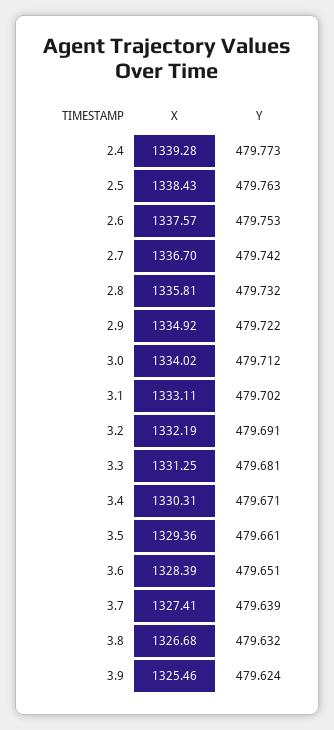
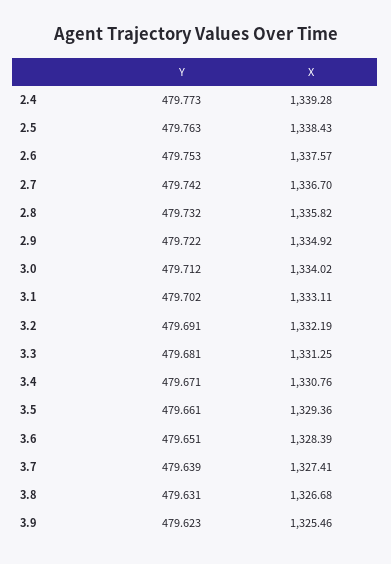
  {
    "X": {
      "2.4": 1339.28,
      "2.5": 1338.43,
      "2.6": 1337.57,
      "2.7": 1336.7,
-     "2.8": 1335.81,
+     "2.8": 1335.82,
      "2.9": 1334.92,
      "3.0": 1334.02,
      "3.1": 1333.11,
      "3.2": 1332.19,
      "3.3": 1331.25,
-     "3.4": 1330.31,
+     "3.4": 1330.76,
      "3.5": 1329.36,
      "3.6": 1328.39,
      "3.7": 1327.41,
      "3.8": 1326.68,
      "3.9": 1325.46
    },
    "Y": {
      "2.4": 479.773,
      "2.5": 479.763,
      "2.6": 479.753,
      "2.7": 479.742,
      "2.8": 479.732,
      "2.9": 479.722,
      "3.0": 479.712,
      "3.1": 479.702,
      "3.2": 479.691,
      "3.3": 479.681,
      "3.4": 479.671,
      "3.5": 479.661,
      "3.6": 479.651,
      "3.7": 479.639,
-     "3.8": 479.632,
+     "3.8": 479.631,
-     "3.9": 479.624
+     "3.9": 479.623
    }
  }

